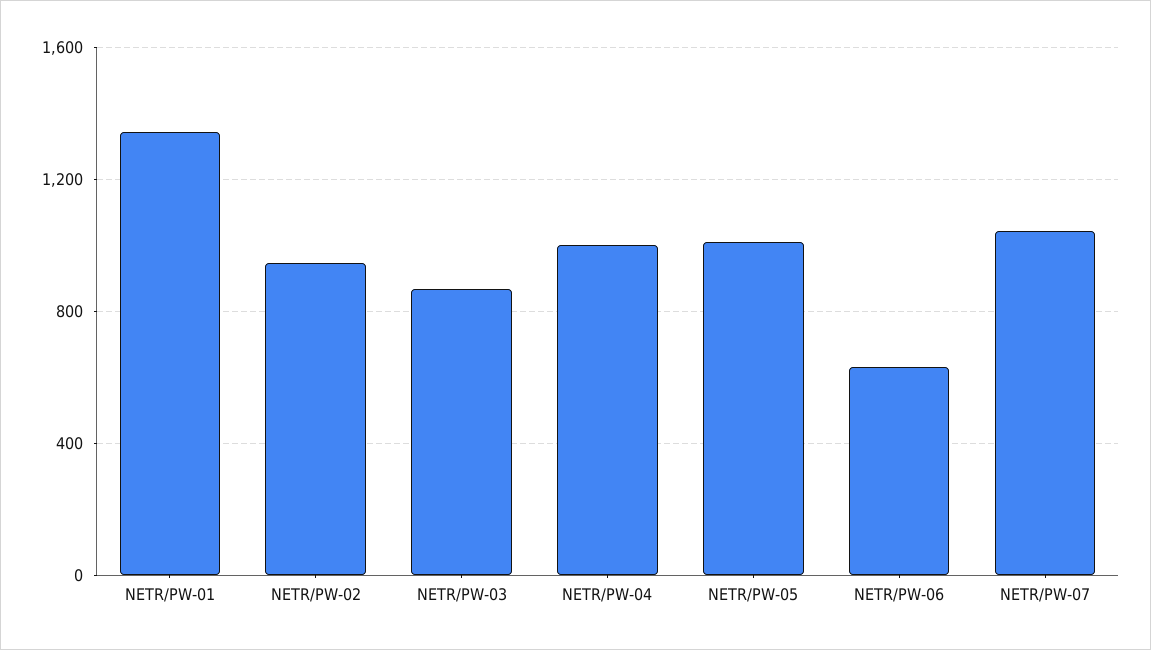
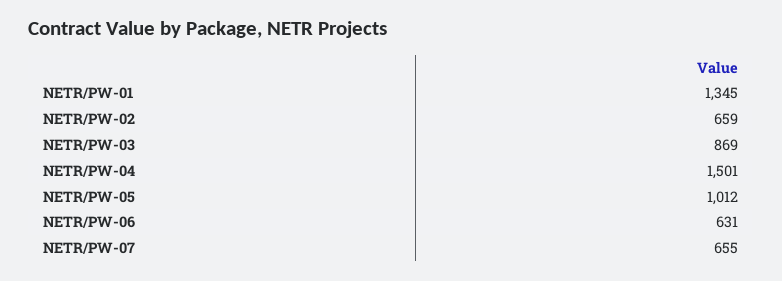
  {
    "NETR/PW-01": 1345,
-   "NETR/PW-02": 950,
+   "NETR/PW-02": 659,
    "NETR/PW-03": 869,
-   "NETR/PW-04": 1000,
+   "NETR/PW-04": 1501,
    "NETR/PW-05": 1012,
    "NETR/PW-06": 631,
-   "NETR/PW-07": 1050
+   "NETR/PW-07": 655
  }

